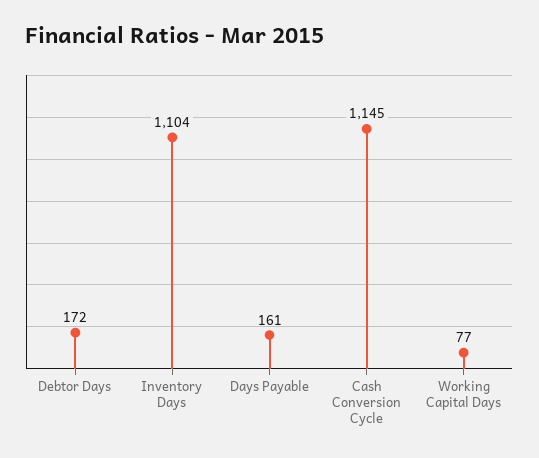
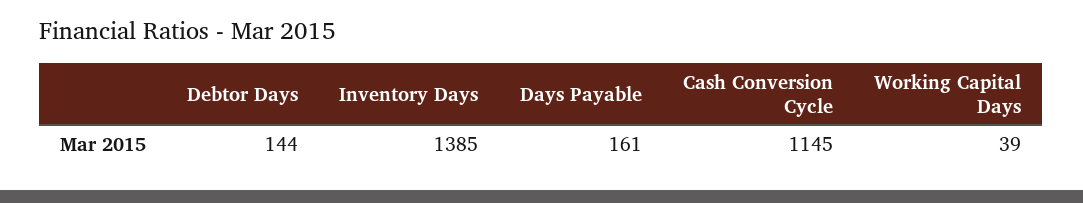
  {
-   "Debtor Days": 172,
+   "Debtor Days": 144,
-   "Inventory Days": 1104,
+   "Inventory Days": 1385,
    "Days Payable": 161,
    "Cash Conversion Cycle": 1145,
-   "Working Capital Days": 77
+   "Working Capital Days": 39
  }

